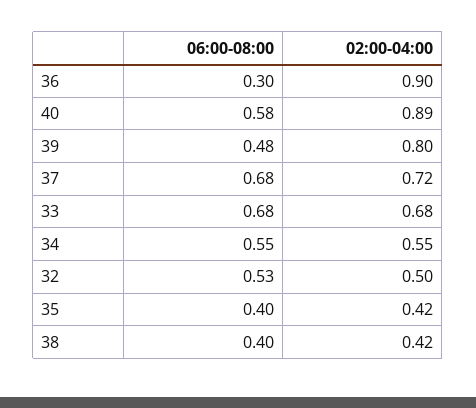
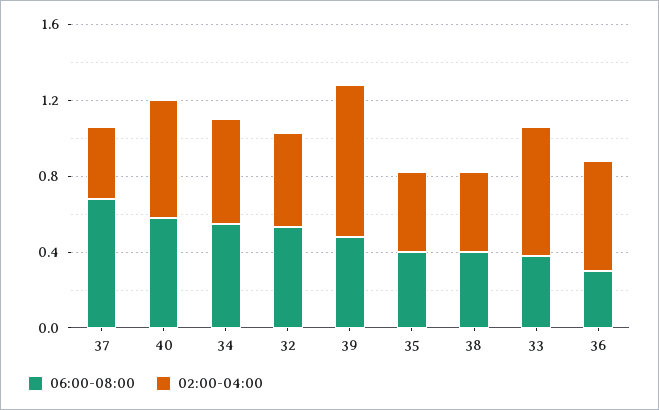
  {
    "06:00-08:00": {
      "36": 0.3,
      "40": 0.58,
      "39": 0.48,
      "37": 0.68,
-     "33": 0.68,
+     "33": 0.4,
      "34": 0.55,
      "32": 0.53,
      "35": 0.4,
      "38": 0.4
    },
    "02:00-04:00": {
-     "36": 0.9,
+     "36": 0.6,
-     "40": 0.89,
+     "40": 0.6,
      "39": 0.8,
-     "37": 0.72,
+     "37": 0.4,
      "33": 0.68,
      "34": 0.55,
      "32": 0.5,
      "35": 0.42,
      "38": 0.42
    }
  }

